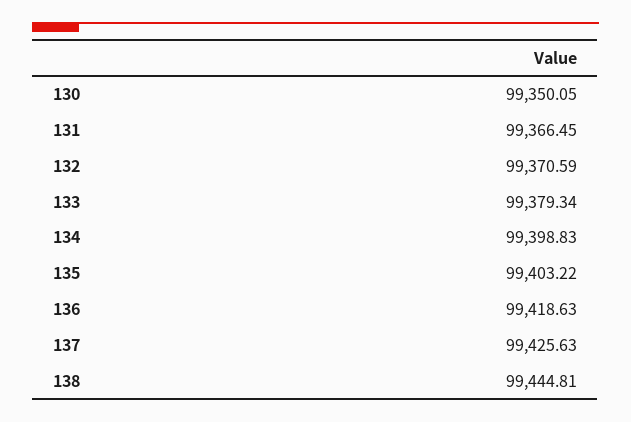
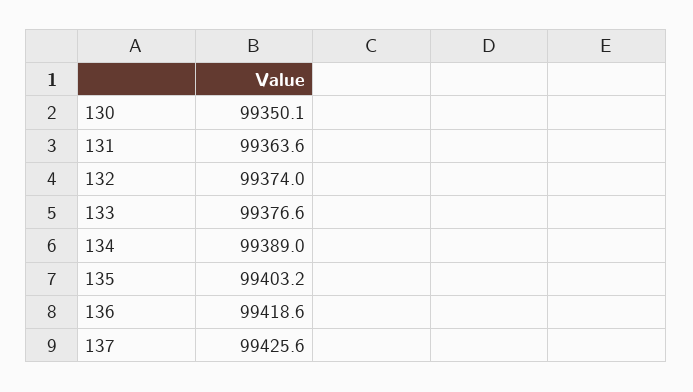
  {
    "130": 99350.05,
-   "131": 99366.45,
+   "131": 99363.6,
-   "132": 99370.59,
+   "132": 99374,
-   "133": 99379.34,
+   "133": 99376.6,
-   "134": 99398.83,
+   "134": 99389,
    "135": 99403.22,
    "136": 99418.63,
-   "137": 99425.63,
+   "137": 99425.63
-   "138": 99444.81
  }

